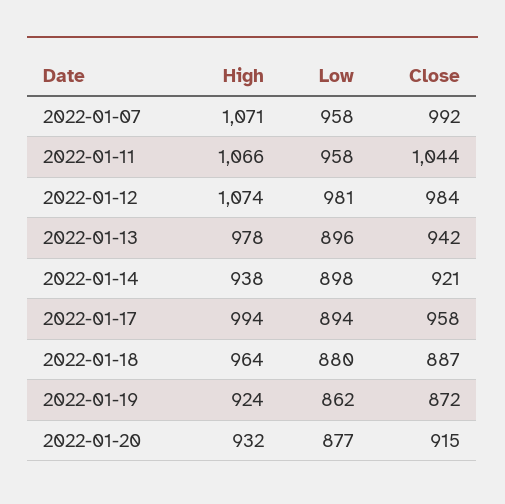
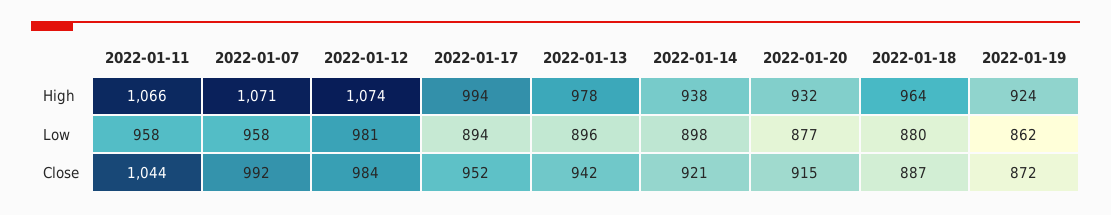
  {
    "High": {
      "2022-01-07": 1071,
      "2022-01-11": 1066,
      "2022-01-12": 1074,
      "2022-01-13": 978,
      "2022-01-14": 938,
      "2022-01-17": 994,
      "2022-01-18": 964,
      "2022-01-19": 924,
      "2022-01-20": 932
    },
    "Low": {
      "2022-01-07": 958,
      "2022-01-11": 958,
      "2022-01-12": 981,
      "2022-01-13": 896,
      "2022-01-14": 898,
      "2022-01-17": 894,
      "2022-01-18": 880,
      "2022-01-19": 862,
      "2022-01-20": 877
    },
    "Close": {
      "2022-01-07": 992,
      "2022-01-11": 1044,
      "2022-01-12": 984,
      "2022-01-13": 942,
      "2022-01-14": 921,
-     "2022-01-17": 958,
+     "2022-01-17": 952,
      "2022-01-18": 887,
      "2022-01-19": 872,
      "2022-01-20": 915
    }
  }

